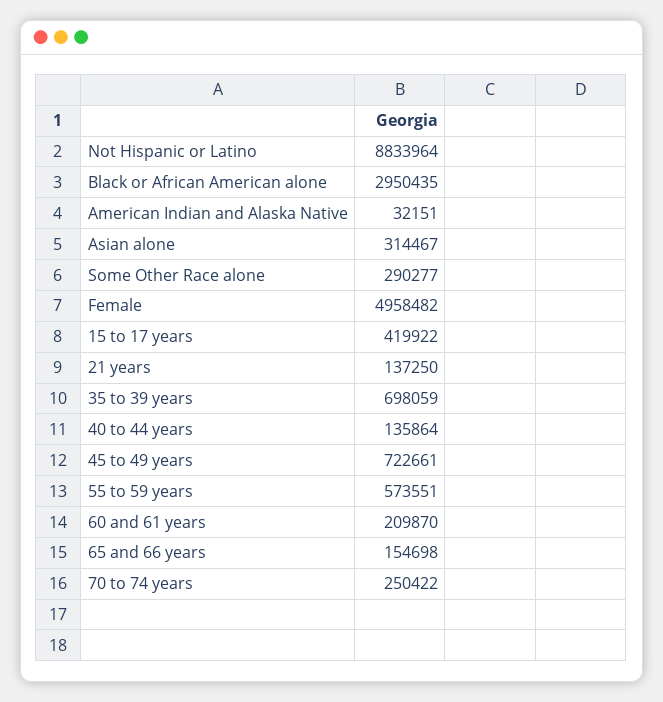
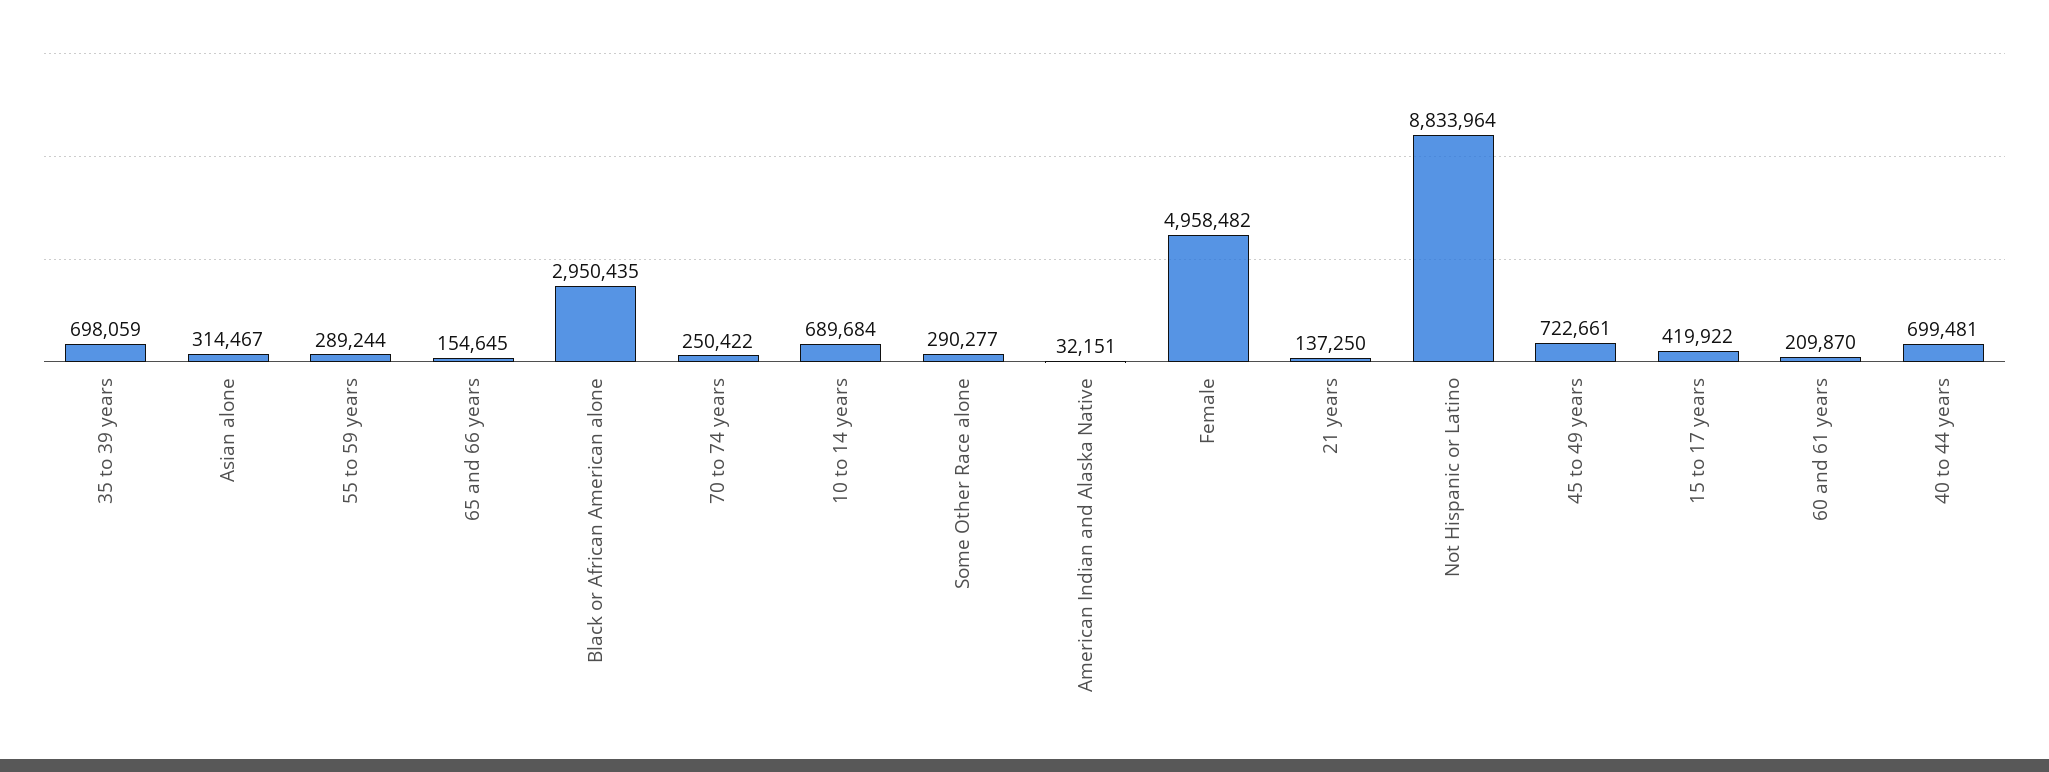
  {
    "Not Hispanic or Latino": 8833964,
    "Black or African American alone": 2950435,
    "American Indian and Alaska Native": 32151,
    "Asian alone": 314467,
    "Some Other Race alone": 290277,
    "Female": 4958482,
    "15 to 17 years": 419922,
    "21 years": 137250,
    "35 to 39 years": 698059,
-   "40 to 44 years": 135864,
+   "40 to 44 years": 699481,
    "45 to 49 years": 722661,
-   "55 to 59 years": 573551,
+   "55 to 59 years": 289244,
    "60 and 61 years": 209870,
-   "65 and 66 years": 154698,
+   "65 and 66 years": 154645,
-   "70 to 74 years": 250422
+   "70 to 74 years": 250422,
+   "10 to 14 years": 689684
  }

